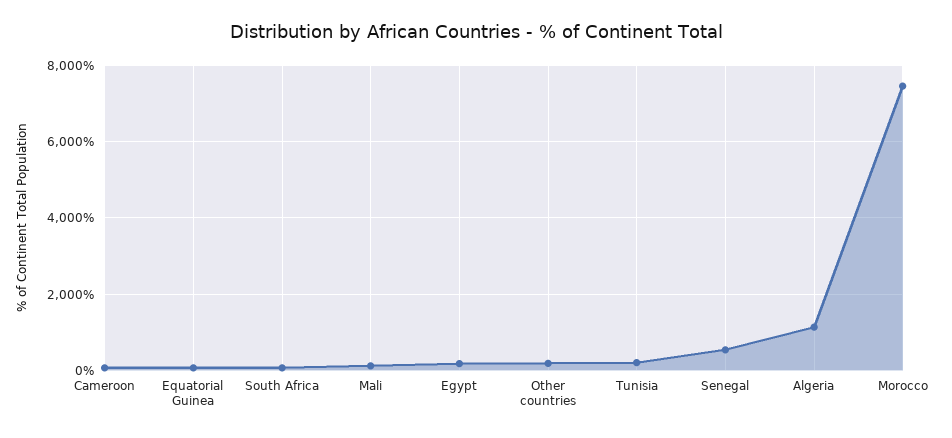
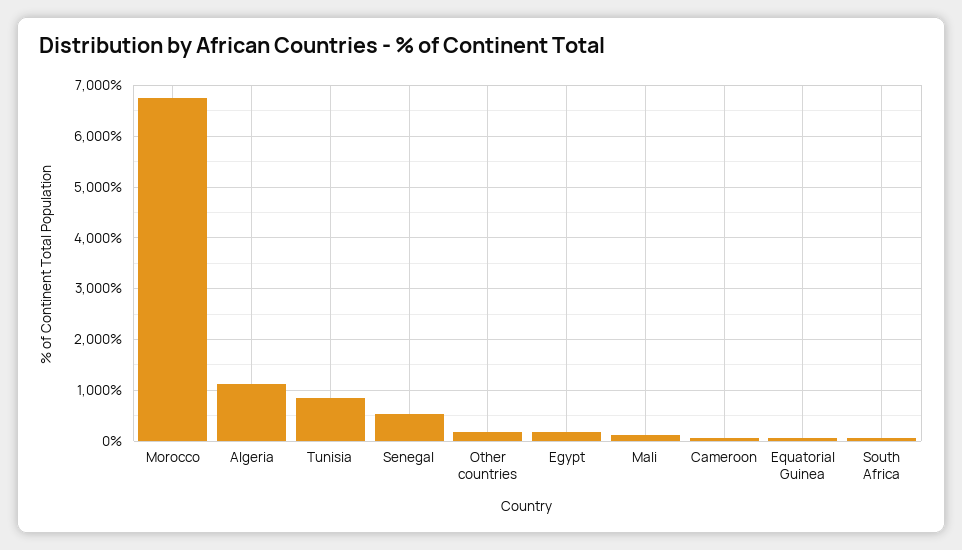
  {
    "Cameroon": 0,
    "Equatorial Guinea": 0,
    "South Africa": 0,
    "Mali": 200,
    "Egypt": 200,
    "Other countries": 200,
-   "Tunisia": 200,
+   "Tunisia": 800,
    "Senegal": 600,
    "Algeria": 1200,
-   "Morocco": 7400
+   "Morocco": 6800
  }

